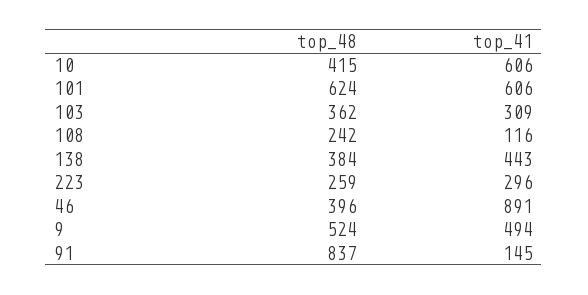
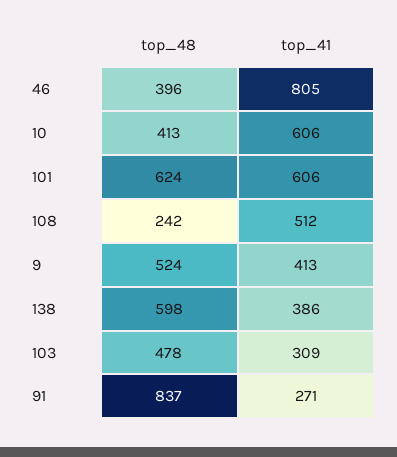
  {
    "top_48": {
-     "10": 415,
+     "10": 413,
      "101": 624,
-     "103": 362,
+     "103": 478,
      "108": 242,
-     "138": 384,
+     "138": 598,
-     "223": 259,
      "46": 396,
      "9": 524,
      "91": 837
    },
    "top_41": {
      "10": 606,
      "101": 606,
      "103": 309,
-     "108": 116,
+     "108": 512,
-     "138": 443,
+     "138": 386,
-     "223": 296,
-     "46": 891,
+     "46": 805,
-     "9": 494,
+     "9": 413,
-     "91": 145
+     "91": 271
    }
  }

